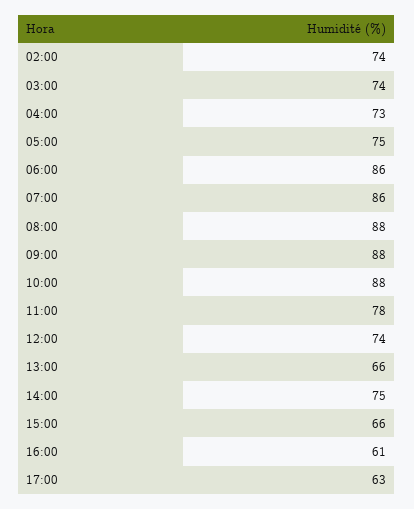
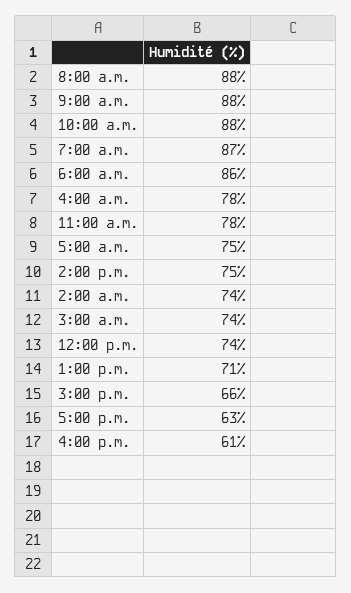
  {
    "02:00": 74,
    "03:00": 74,
-   "04:00": 73,
+   "04:00": 78,
    "05:00": 75,
    "06:00": 86,
-   "07:00": 86,
+   "07:00": 87,
    "08:00": 88,
    "09:00": 88,
    "10:00": 88,
    "11:00": 78,
    "12:00": 74,
-   "13:00": 66,
+   "13:00": 71,
    "14:00": 75,
    "15:00": 66,
    "16:00": 61,
    "17:00": 63
  }

